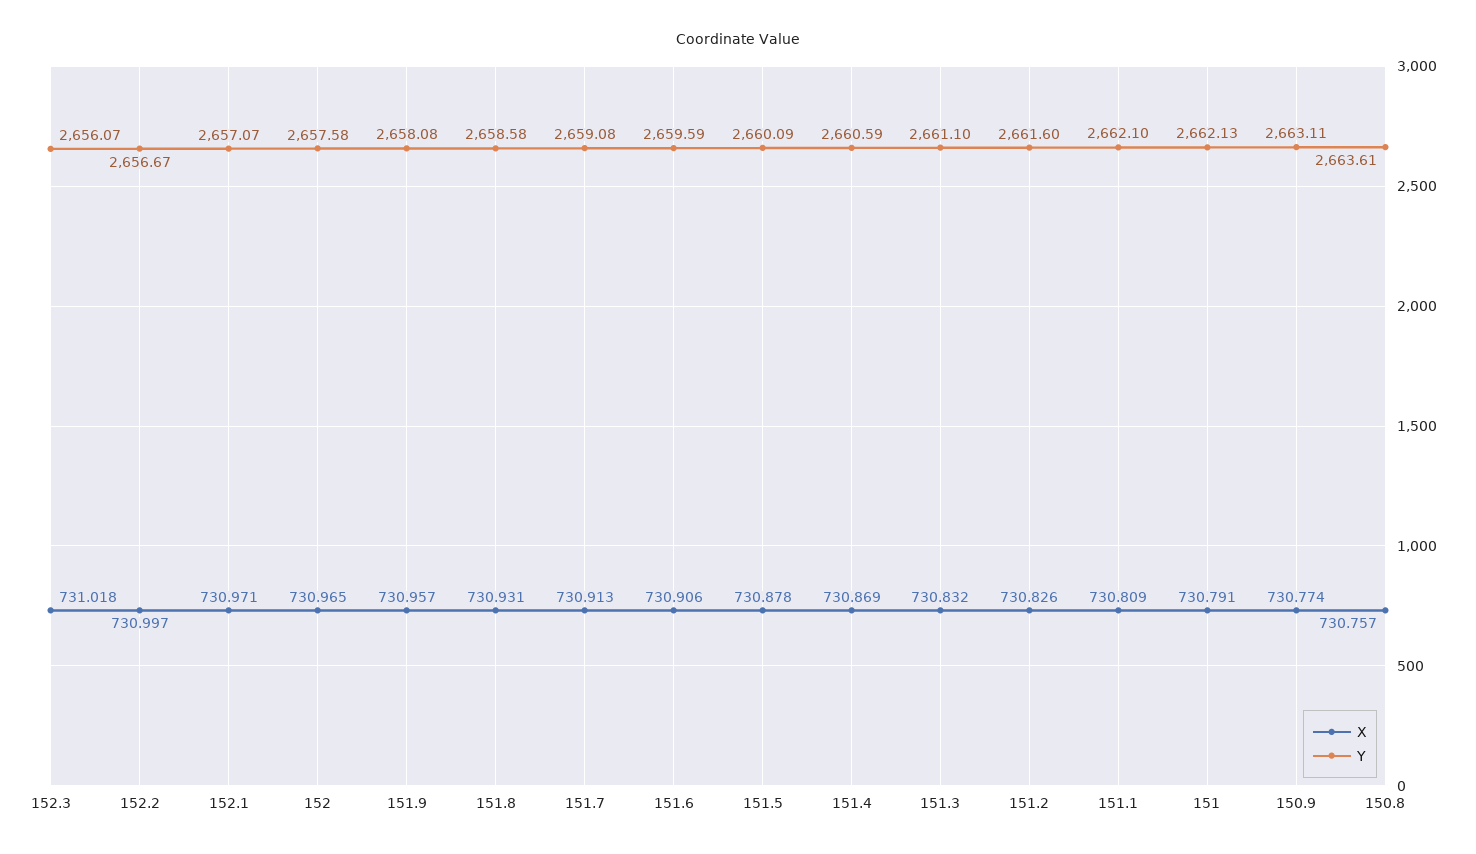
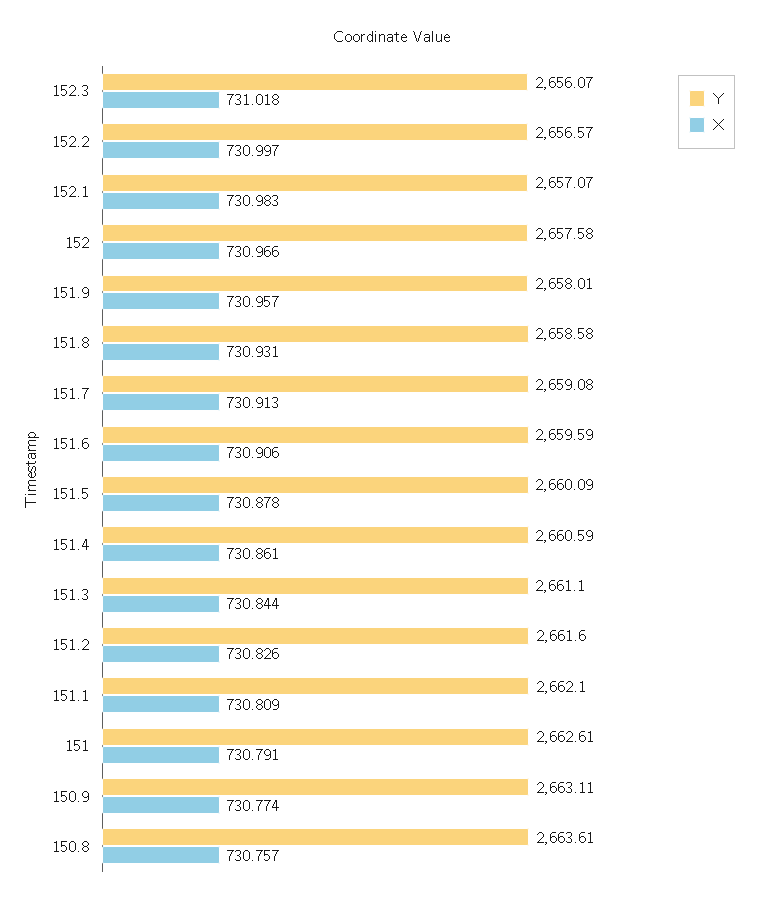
  {
    "X": {
      "152.3": 731.018,
      "152.2": 730.997,
-     "152.1": 730.971,
+     "152.1": 730.983,
-     "152": 730.965,
+     "152": 730.966,
      "151.9": 730.957,
      "151.8": 730.931,
      "151.7": 730.913,
      "151.6": 730.906,
      "151.5": 730.878,
-     "151.4": 730.869,
+     "151.4": 730.861,
-     "151.3": 730.832,
+     "151.3": 730.844,
      "151.2": 730.826,
      "151.1": 730.809,
      "151": 730.791,
      "150.9": 730.774,
      "150.8": 730.757
    },
    "Y": {
      "152.3": 2656.07,
-     "152.2": 2656.67,
+     "152.2": 2656.57,
      "152.1": 2657.07,
      "152": 2657.58,
-     "151.9": 2658.08,
+     "151.9": 2658.01,
      "151.8": 2658.58,
      "151.7": 2659.08,
      "151.6": 2659.59,
      "151.5": 2660.09,
      "151.4": 2660.59,
      "151.3": 2661.1,
      "151.2": 2661.6,
      "151.1": 2662.1,
-     "151": 2662.13,
+     "151": 2662.61,
      "150.9": 2663.11,
      "150.8": 2663.61
    }
  }

